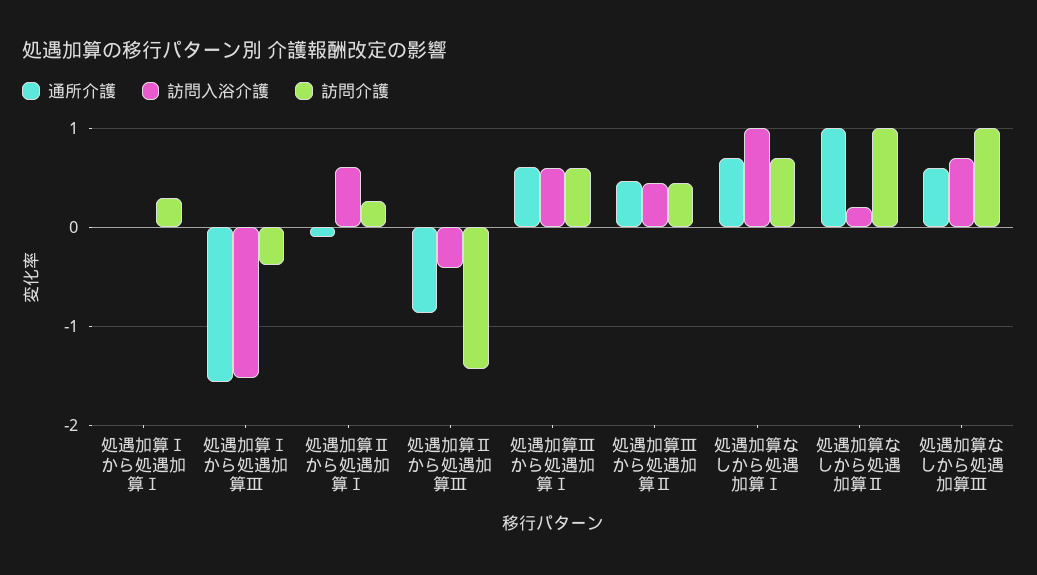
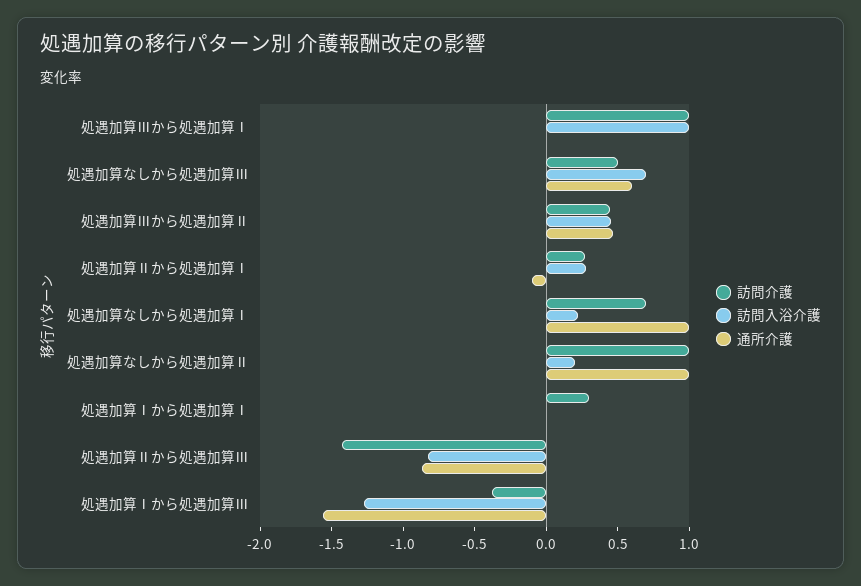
  {
    "通所介護": {
      "処遇加算Ⅰから処遇加算Ⅰ": 0,
      "処遇加算Ⅰから処遇加算Ⅲ": -1.6,
      "処遇加算Ⅱから処遇加算Ⅰ": -0.1,
      "処遇加算Ⅱから処遇加算Ⅲ": -0.9,
-     "処遇加算Ⅲから処遇加算Ⅰ": 0.6,
+     "処遇加算Ⅲから処遇加算Ⅰ": 0,
      "処遇加算Ⅲから処遇加算Ⅱ": 0.5,
-     "処遇加算なしから処遇加算Ⅰ": 0.7,
+     "処遇加算なしから処遇加算Ⅰ": 1,
      "処遇加算なしから処遇加算Ⅱ": 1,
      "処遇加算なしから処遇加算Ⅲ": 0.6
    },
    "訪問入浴介護": {
      "処遇加算Ⅰから処遇加算Ⅰ": 0,
-     "処遇加算Ⅰから処遇加算Ⅲ": -1.5,
+     "処遇加算Ⅰから処遇加算Ⅲ": -1.3,
-     "処遇加算Ⅱから処遇加算Ⅰ": 0.6,
+     "処遇加算Ⅱから処遇加算Ⅰ": 0.3,
-     "処遇加算Ⅱから処遇加算Ⅲ": -0.4,
+     "処遇加算Ⅱから処遇加算Ⅲ": -0.8,
-     "処遇加算Ⅲから処遇加算Ⅰ": 0.6,
+     "処遇加算Ⅲから処遇加算Ⅰ": 1,
      "処遇加算Ⅲから処遇加算Ⅱ": 0.5,
-     "処遇加算なしから処遇加算Ⅰ": 1,
+     "処遇加算なしから処遇加算Ⅰ": 0.2,
      "処遇加算なしから処遇加算Ⅱ": 0.2,
      "処遇加算なしから処遇加算Ⅲ": 0.7
    },
    "訪問介護": {
      "処遇加算Ⅰから処遇加算Ⅰ": 0.3,
      "処遇加算Ⅰから処遇加算Ⅲ": -0.4,
      "処遇加算Ⅱから処遇加算Ⅰ": 0.3,
      "処遇加算Ⅱから処遇加算Ⅲ": -1.4,
-     "処遇加算Ⅲから処遇加算Ⅰ": 0.6,
+     "処遇加算Ⅲから処遇加算Ⅰ": 1,
      "処遇加算Ⅲから処遇加算Ⅱ": 0.5,
      "処遇加算なしから処遇加算Ⅰ": 0.7,
      "処遇加算なしから処遇加算Ⅱ": 1,
-     "処遇加算なしから処遇加算Ⅲ": 1
+     "処遇加算なしから処遇加算Ⅲ": 0.5
    }
  }

